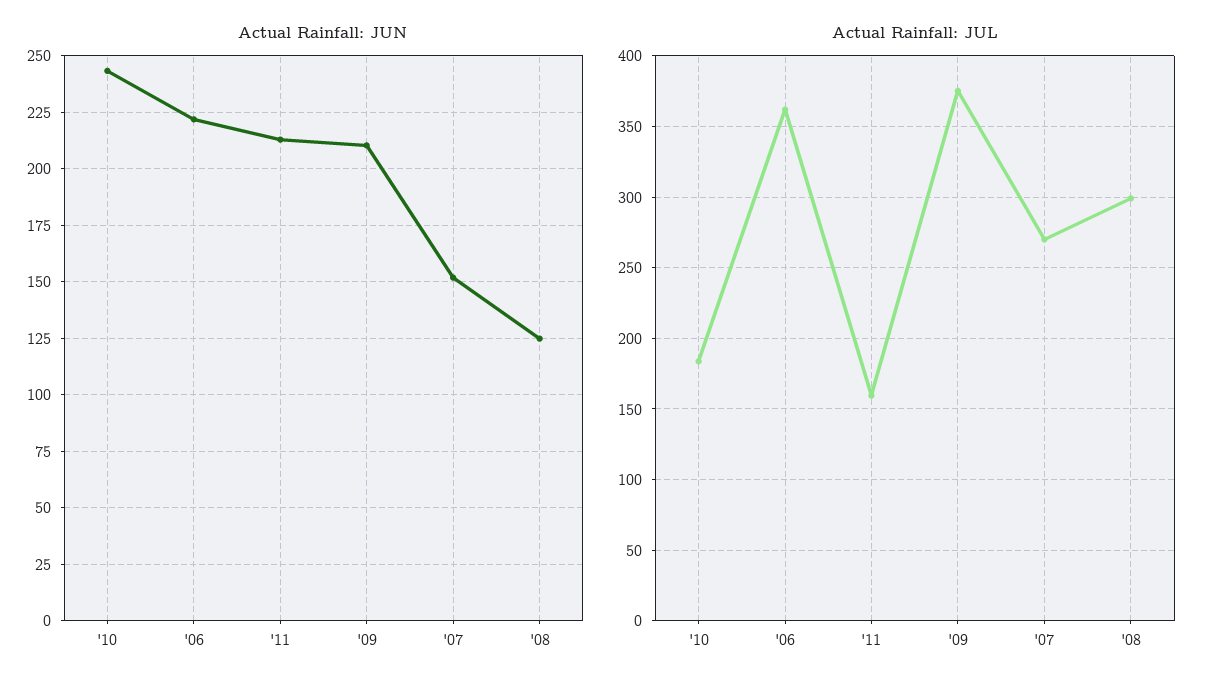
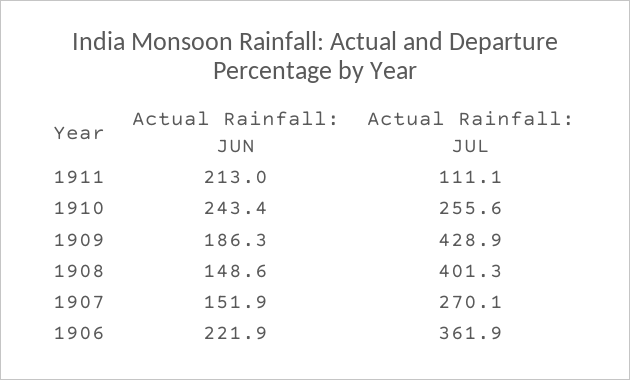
  {
    "Actual Rainfall: JUN": {
      "'10": 243.4,
      "'06": 221.9,
      "'11": 213,
-     "'09": 210,
+     "'09": 186.3,
      "'07": 151.9,
-     "'08": 125
+     "'08": 148.6
    },
    "Actual Rainfall: JUL": {
-     "'10": 185,
+     "'10": 255.6,
      "'06": 361.9,
-     "'11": 160,
+     "'11": 111.1,
-     "'09": 375,
+     "'09": 428.9,
      "'07": 270.1,
-     "'08": 300
+     "'08": 401.3
    }
  }

